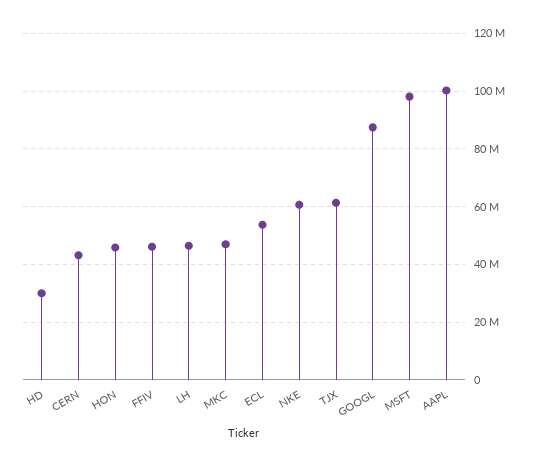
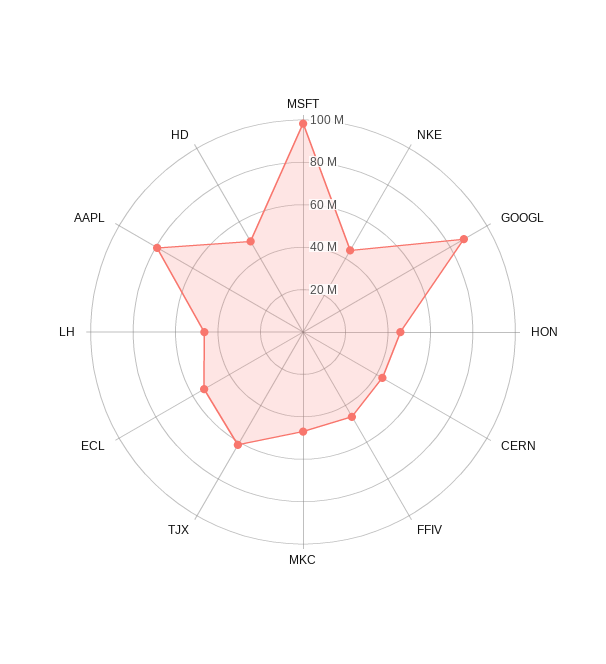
  {
-   "HD": 30000000,
+   "HD": 50000000,
    "CERN": 42500000,
    "HON": 45000000,
    "FFIV": 45000000,
    "LH": 47500000,
    "MKC": 47500000,
    "ECL": 52500000,
-   "NKE": 60000000,
+   "NKE": 45000000,
    "TJX": 62500000,
    "GOOGL": 87500000,
    "MSFT": 97500000,
-   "AAPL": 100000000
+   "AAPL": 80000000
  }

